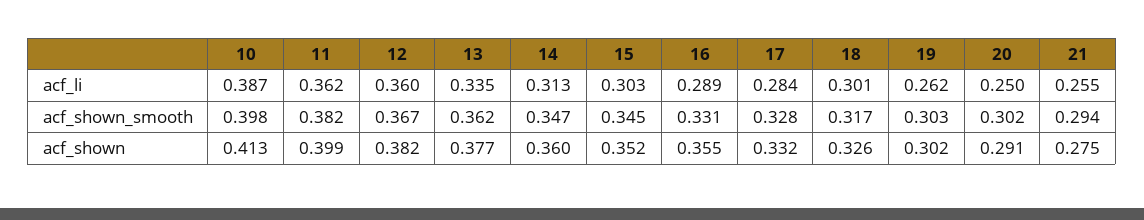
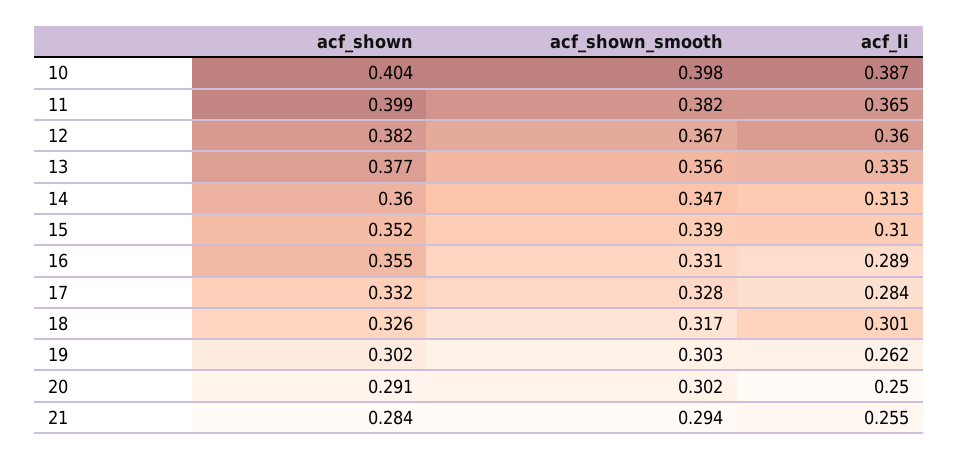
  {
    "10": {
      "acf_li": 0.387,
      "acf_shown_smooth": 0.398,
-     "acf_shown": 0.413
+     "acf_shown": 0.404
    },
    "11": {
-     "acf_li": 0.362,
+     "acf_li": 0.365,
      "acf_shown_smooth": 0.382,
      "acf_shown": 0.399
    },
    "12": {
      "acf_li": 0.36,
      "acf_shown_smooth": 0.367,
      "acf_shown": 0.382
    },
    "13": {
      "acf_li": 0.335,
-     "acf_shown_smooth": 0.362,
+     "acf_shown_smooth": 0.356,
      "acf_shown": 0.377
    },
    "14": {
      "acf_li": 0.313,
      "acf_shown_smooth": 0.347,
      "acf_shown": 0.36
    },
    "15": {
-     "acf_li": 0.303,
+     "acf_li": 0.31,
-     "acf_shown_smooth": 0.345,
+     "acf_shown_smooth": 0.339,
      "acf_shown": 0.352
    },
    "16": {
      "acf_li": 0.289,
      "acf_shown_smooth": 0.331,
      "acf_shown": 0.355
    },
    "17": {
      "acf_li": 0.284,
      "acf_shown_smooth": 0.328,
      "acf_shown": 0.332
    },
    "18": {
      "acf_li": 0.301,
      "acf_shown_smooth": 0.317,
      "acf_shown": 0.326
    },
    "19": {
      "acf_li": 0.262,
      "acf_shown_smooth": 0.303,
      "acf_shown": 0.302
    },
    "20": {
      "acf_li": 0.25,
      "acf_shown_smooth": 0.302,
      "acf_shown": 0.291
    },
    "21": {
      "acf_li": 0.255,
      "acf_shown_smooth": 0.294,
-     "acf_shown": 0.275
+     "acf_shown": 0.284
    }
  }

